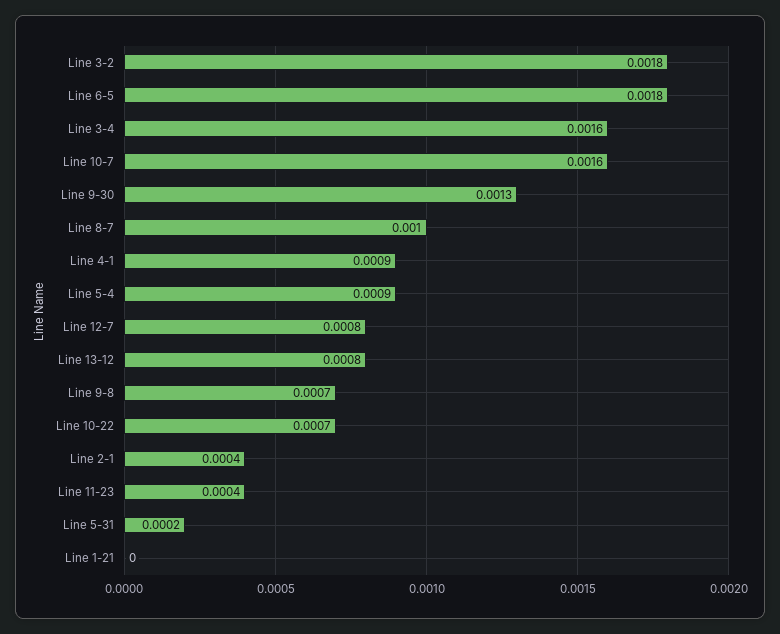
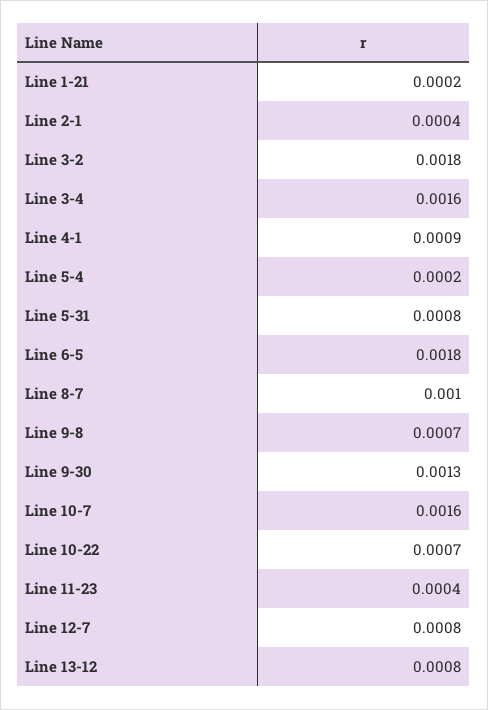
  {
    "Line 3-2": 0.0018,
    "Line 6-5": 0.0018,
    "Line 3-4": 0.0016,
    "Line 10-7": 0.0016,
    "Line 9-30": 0.0013,
    "Line 8-7": 0.001,
    "Line 4-1": 0.0009,
-   "Line 5-4": 0.0009,
+   "Line 5-4": 0.0002,
    "Line 12-7": 0.0008,
    "Line 13-12": 0.0008,
    "Line 9-8": 0.0007,
    "Line 10-22": 0.0007,
    "Line 2-1": 0.0004,
    "Line 11-23": 0.0004,
-   "Line 5-31": 0.0002,
+   "Line 5-31": 0.0008,
-   "Line 1-21": 0
+   "Line 1-21": 0.0002
  }

